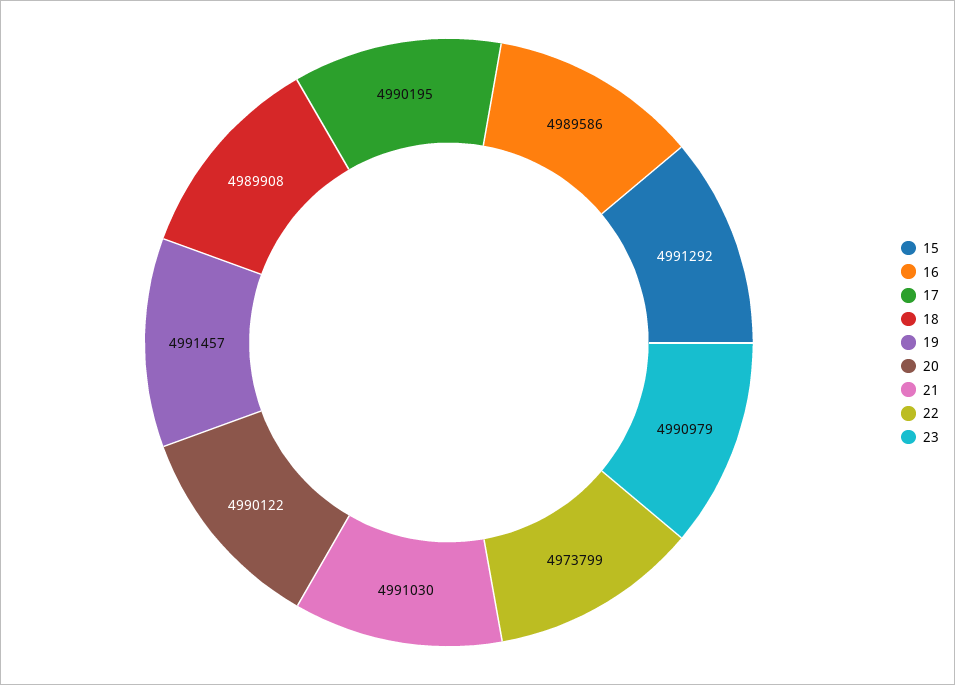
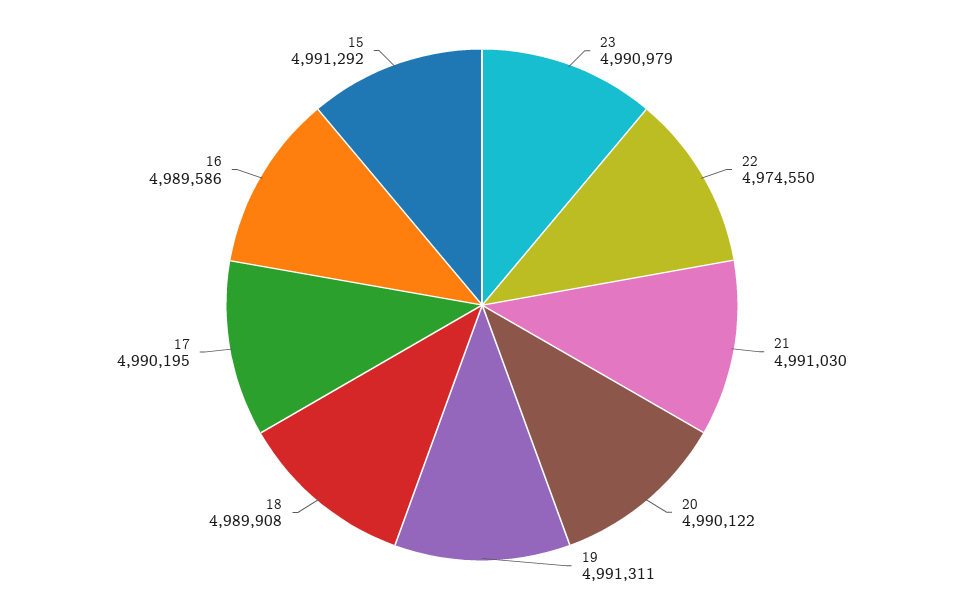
  {
    "15": 4991292,
    "16": 4989586,
    "17": 4990195,
    "18": 4989908,
-   "19": 4991457,
+   "19": 4991311,
    "20": 4990122,
    "21": 4991030,
-   "22": 4973799,
+   "22": 4974550,
    "23": 4990979
  }

